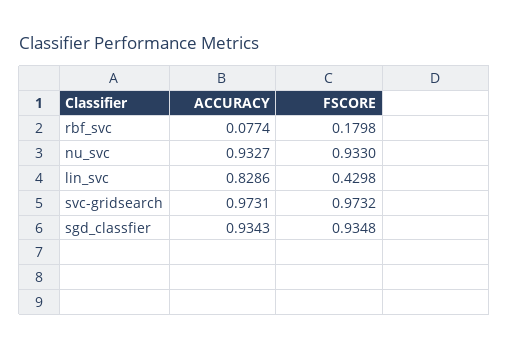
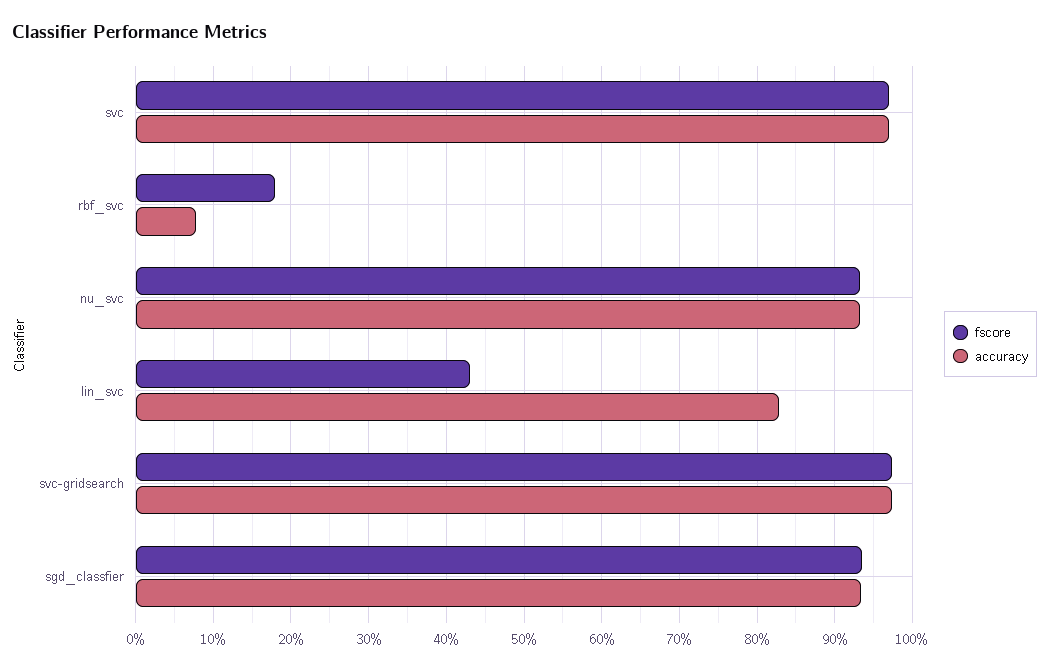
  {
    "ACCURACY": {
      "rbf_svc": 0.0774,
      "nu_svc": 0.9327,
      "lin_svc": 0.8286,
      "svc-gridsearch": 0.9731,
-     "sgd_classfier": 0.9343
+     "sgd_classfier": 0.9343,
+     "svc": 0.97
    },
    "FSCORE": {
      "rbf_svc": 0.1798,
      "nu_svc": 0.933,
      "lin_svc": 0.4298,
      "svc-gridsearch": 0.9732,
-     "sgd_classfier": 0.9348
+     "sgd_classfier": 0.9348,
+     "svc": 0.97
    }
  }

